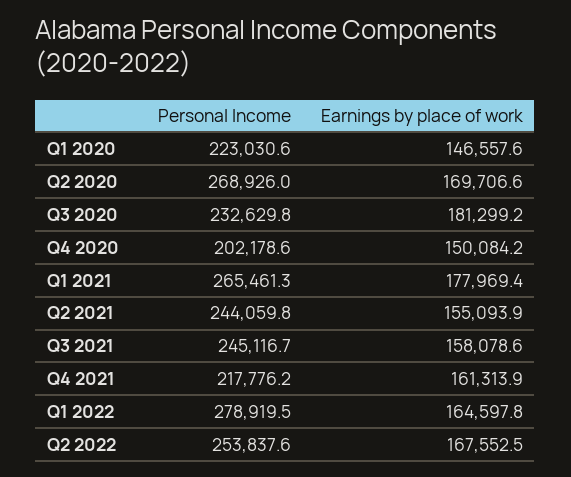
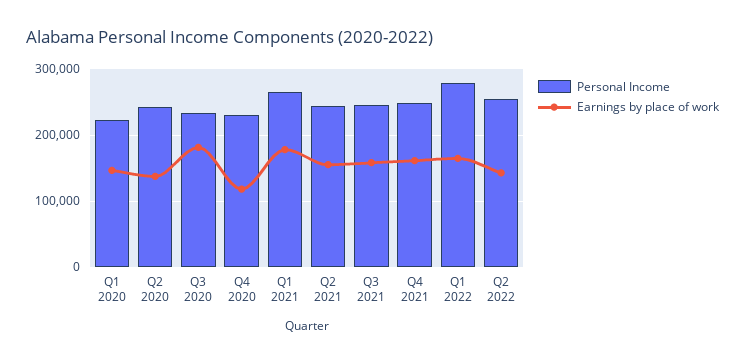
  {
    "Personal Income": {
      "Q1 2020": 223030.6,
-     "Q2 2020": 268926,
+     "Q2 2020": 240000,
      "Q3 2020": 232629.8,
-     "Q4 2020": 202178.6,
+     "Q4 2020": 230000,
      "Q1 2021": 265461.3,
      "Q2 2021": 244059.8,
      "Q3 2021": 245116.7,
-     "Q4 2021": 217776.2,
+     "Q4 2021": 250000,
      "Q1 2022": 278919.5,
      "Q2 2022": 253837.6
    },
    "Earnings by place of work": {
      "Q1 2020": 146557.6,
-     "Q2 2020": 169706.6,
+     "Q2 2020": 140000,
      "Q3 2020": 181299.2,
-     "Q4 2020": 150084.2,
+     "Q4 2020": 120000,
      "Q1 2021": 177969.4,
      "Q2 2021": 155093.9,
      "Q3 2021": 158078.6,
      "Q4 2021": 161313.9,
      "Q1 2022": 164597.8,
-     "Q2 2022": 167552.5
+     "Q2 2022": 140000
    }
  }

